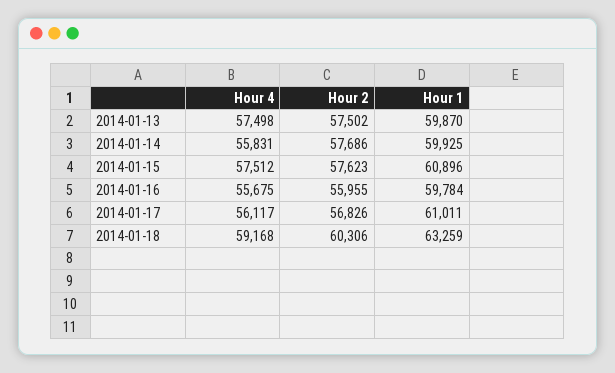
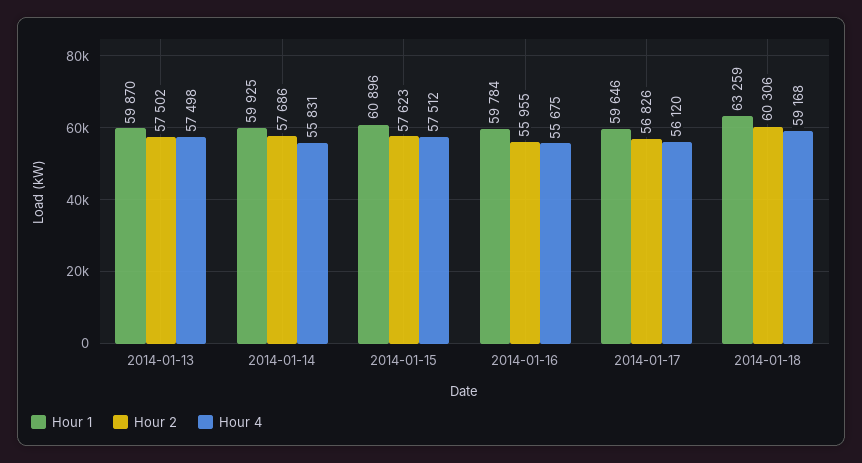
  {
    "Hour 4": {
      "2014-01-13": 57498,
      "2014-01-14": 55831,
      "2014-01-15": 57512,
      "2014-01-16": 55675,
-     "2014-01-17": 56117,
+     "2014-01-17": 56120,
      "2014-01-18": 59168
    },
    "Hour 2": {
      "2014-01-13": 57502,
      "2014-01-14": 57686,
      "2014-01-15": 57623,
      "2014-01-16": 55955,
      "2014-01-17": 56826,
      "2014-01-18": 60306
    },
    "Hour 1": {
      "2014-01-13": 59870,
      "2014-01-14": 59925,
      "2014-01-15": 60896,
      "2014-01-16": 59784,
-     "2014-01-17": 61011,
+     "2014-01-17": 59646,
      "2014-01-18": 63259
    }
  }

